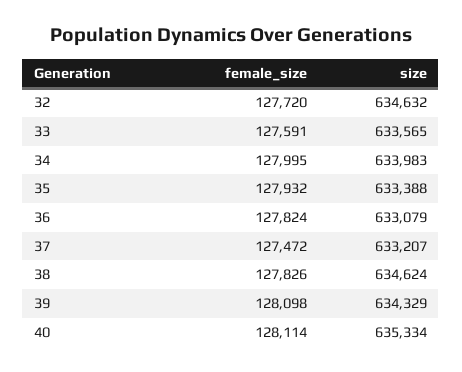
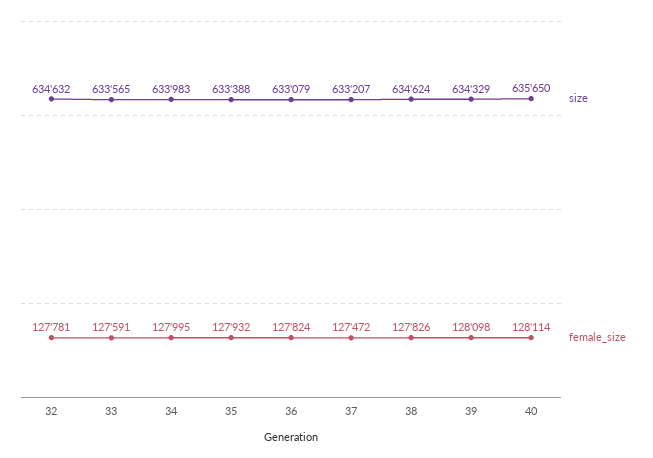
  {
    "female_size": {
-     "32": 127720,
+     "32": 127781,
      "33": 127591,
      "34": 127995,
      "35": 127932,
      "36": 127824,
      "37": 127472,
      "38": 127826,
      "39": 128098,
      "40": 128114
    },
    "size": {
      "32": 634632,
      "33": 633565,
      "34": 633983,
      "35": 633388,
      "36": 633079,
      "37": 633207,
      "38": 634624,
      "39": 634329,
-     "40": 635334
+     "40": 635650
    }
  }

